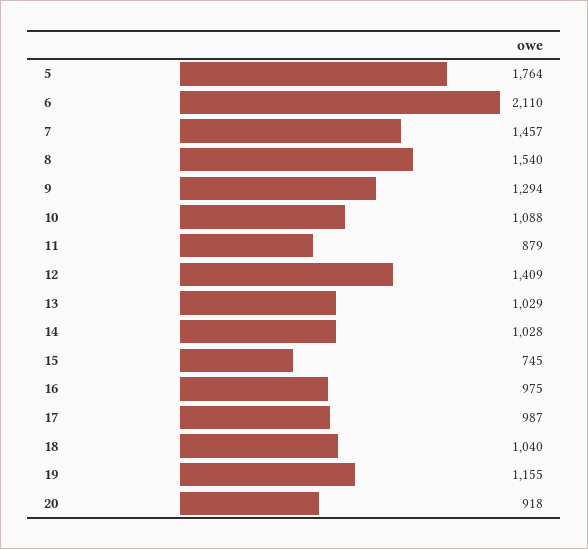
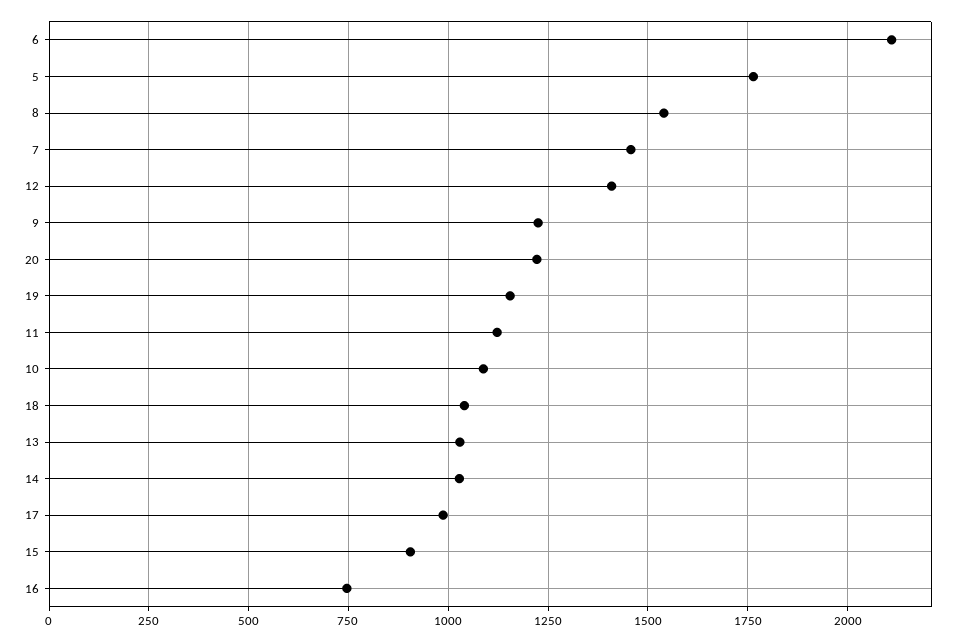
  {
    "5": 1764,
    "6": 2110,
    "7": 1457,
    "8": 1540,
-   "9": 1294,
+   "9": 1225,
    "10": 1088,
-   "11": 879,
+   "11": 1125,
    "12": 1409,
    "13": 1029,
    "14": 1028,
-   "15": 745,
+   "15": 900,
-   "16": 975,
+   "16": 750,
    "17": 987,
    "18": 1040,
    "19": 1155,
-   "20": 918
+   "20": 1225
  }

